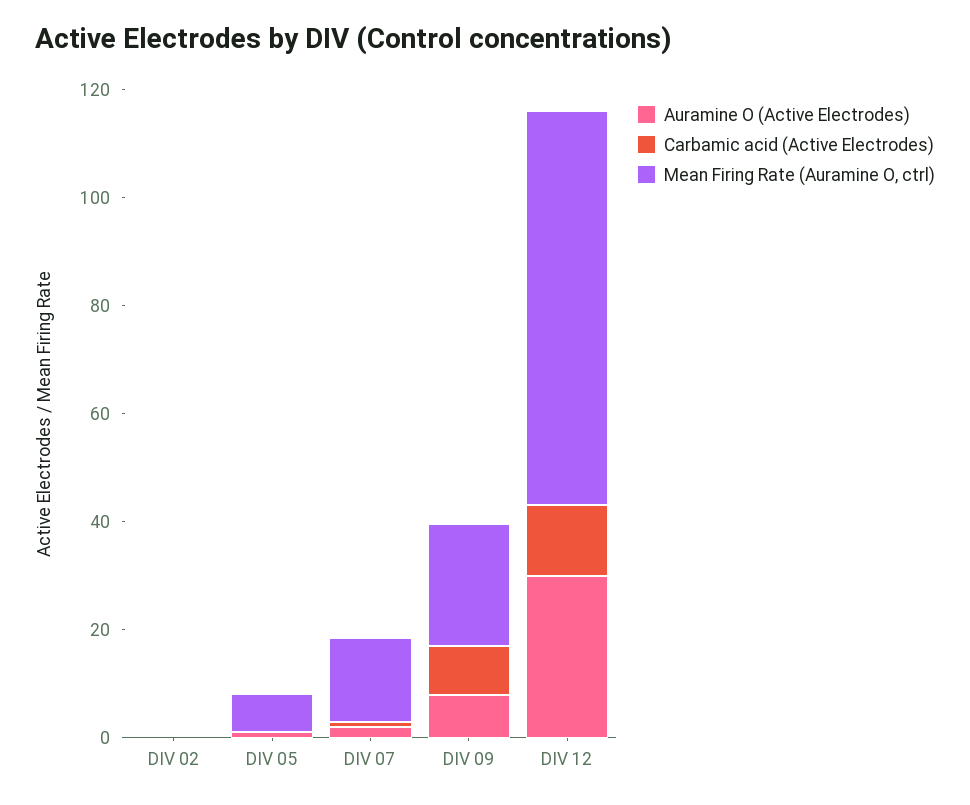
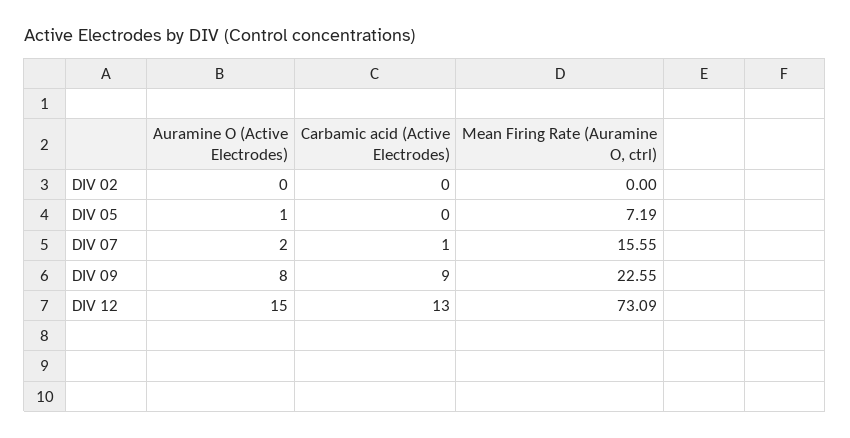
  {
    "Auramine O (Active Electrodes)": {
      "DIV 02": 0,
      "DIV 05": 1,
      "DIV 07": 2,
      "DIV 09": 8,
-     "DIV 12": 30
+     "DIV 12": 15
    },
    "Carbamic acid (Active Electrodes)": {
      "DIV 02": 0,
      "DIV 05": 0,
      "DIV 07": 1,
      "DIV 09": 9,
      "DIV 12": 13
    },
    "Mean Firing Rate (Auramine O, ctrl)": {
      "DIV 02": 0,
      "DIV 05": 7.19,
      "DIV 07": 15.55,
      "DIV 09": 22.55,
      "DIV 12": 73.09
    }
  }

